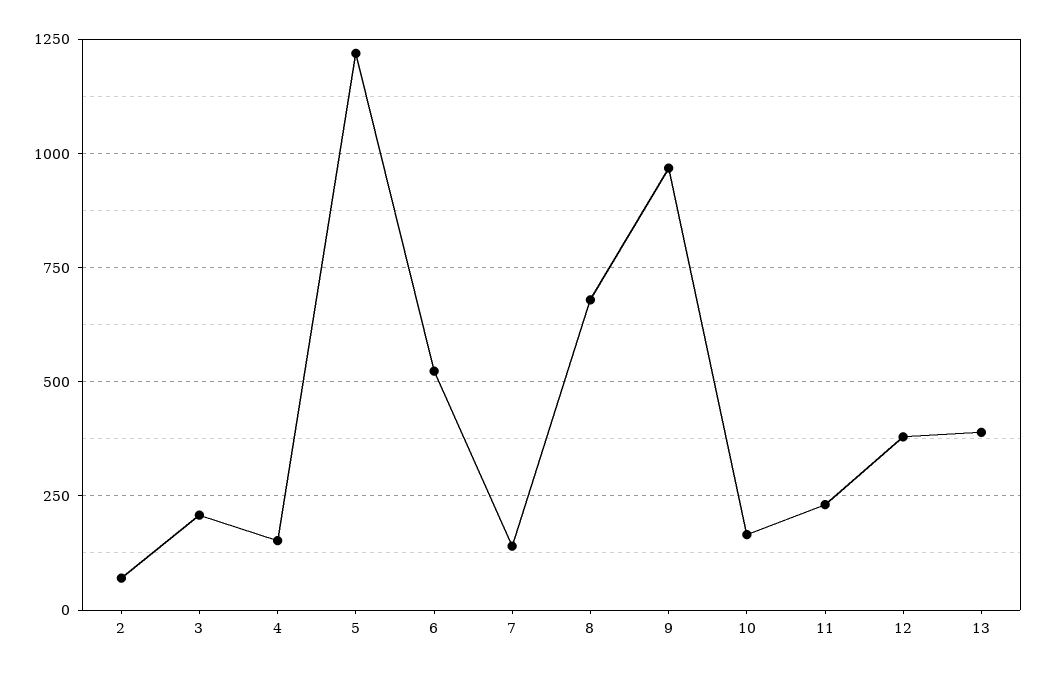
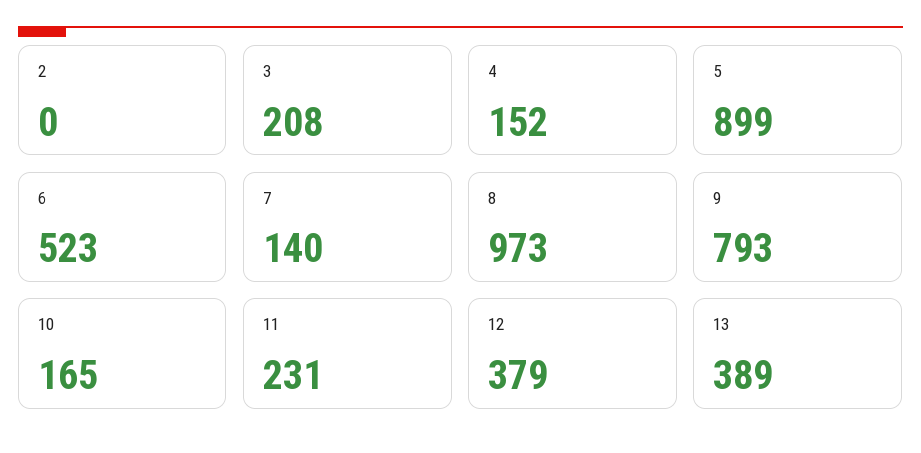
  {
-   "2": 75,
+   "2": 0,
    "3": 208,
    "4": 152,
-   "5": 1225,
+   "5": 899,
    "6": 523,
    "7": 140,
-   "8": 675,
+   "8": 973,
-   "9": 975,
+   "9": 793,
    "10": 165,
    "11": 231,
    "12": 379,
    "13": 389
  }

